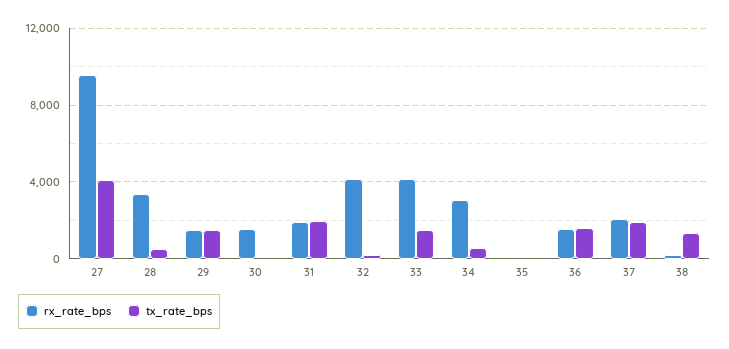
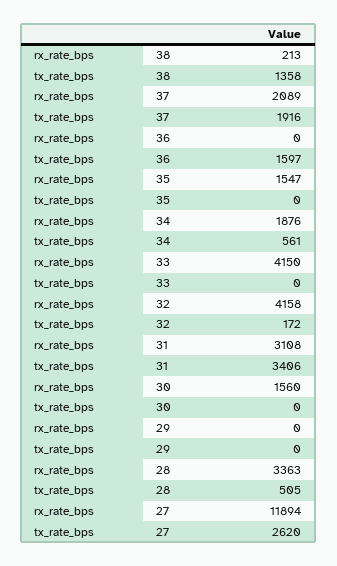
  {
    "rx_rate_bps": {
-     "27": 9500,
+     "27": 11894,
      "28": 3363,
-     "29": 1500,
+     "29": 0,
      "30": 1560,
-     "31": 2000,
+     "31": 3108,
      "32": 4158,
      "33": 4150,
-     "34": 3000,
+     "34": 1876,
-     "35": 0,
+     "35": 1547,
-     "36": 1500,
+     "36": 0,
      "37": 2089,
      "38": 213
    },
    "tx_rate_bps": {
-     "27": 4000,
+     "27": 2620,
      "28": 505,
-     "29": 1500,
+     "29": 0,
      "30": 0,
-     "31": 2000,
+     "31": 3406,
      "32": 172,
-     "33": 1500,
+     "33": 0,
      "34": 561,
      "35": 0,
      "36": 1597,
      "37": 1916,
      "38": 1358
    }
  }

